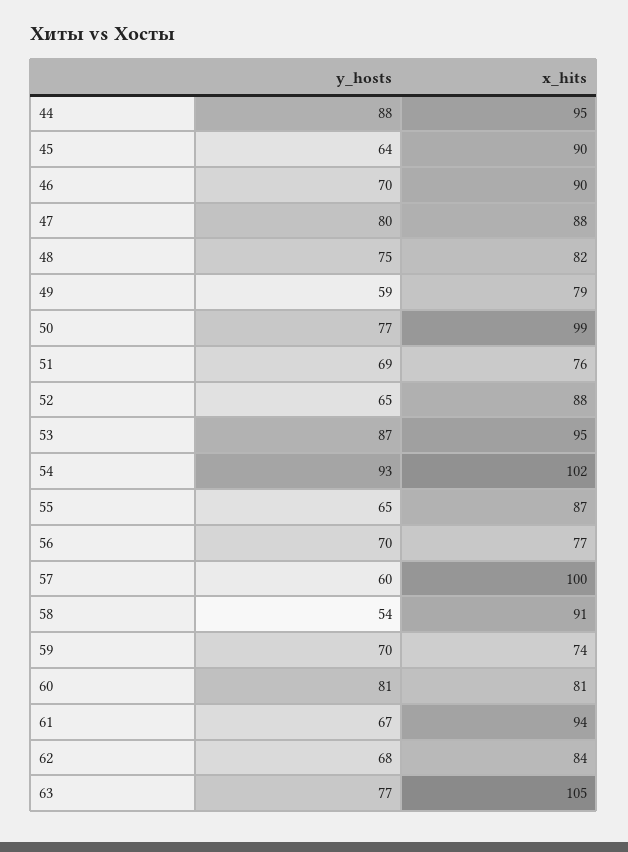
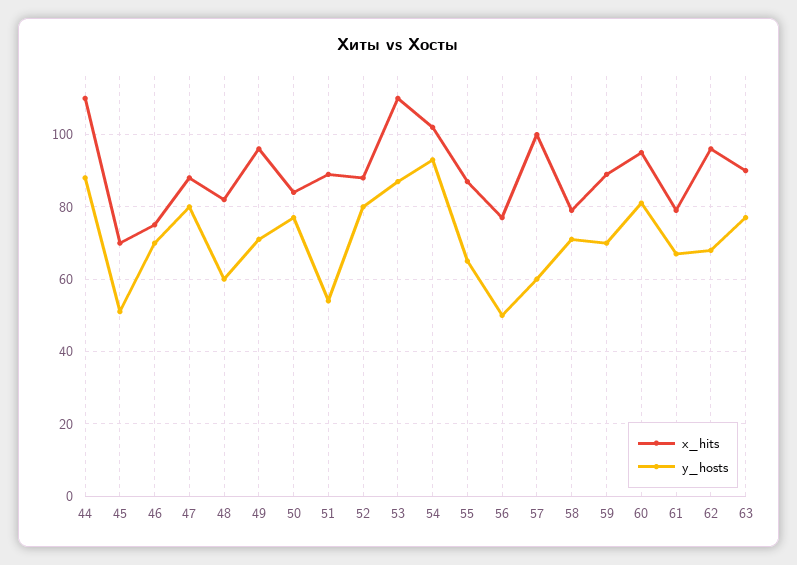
  {
    "y_hosts": {
      "44": 88,
-     "45": 64,
+     "45": 50,
      "46": 70,
      "47": 80,
-     "48": 75,
+     "48": 60,
-     "49": 59,
+     "49": 70,
      "50": 77,
-     "51": 69,
+     "51": 55,
-     "52": 65,
+     "52": 80,
      "53": 87,
      "54": 93,
      "55": 65,
-     "56": 70,
+     "56": 50,
      "57": 60,
-     "58": 54,
+     "58": 70,
      "59": 70,
      "60": 81,
      "61": 67,
      "62": 68,
      "63": 77
    },
    "x_hits": {
-     "44": 95,
+     "44": 110,
-     "45": 90,
+     "45": 70,
-     "46": 90,
+     "46": 75,
      "47": 88,
      "48": 82,
-     "49": 79,
+     "49": 95,
-     "50": 99,
+     "50": 85,
-     "51": 76,
+     "51": 90,
      "52": 88,
-     "53": 95,
+     "53": 110,
      "54": 102,
      "55": 87,
      "56": 77,
      "57": 100,
-     "58": 91,
+     "58": 80,
-     "59": 74,
+     "59": 90,
-     "60": 81,
+     "60": 95,
-     "61": 94,
+     "61": 80,
-     "62": 84,
+     "62": 95,
-     "63": 105
+     "63": 90
    }
  }

